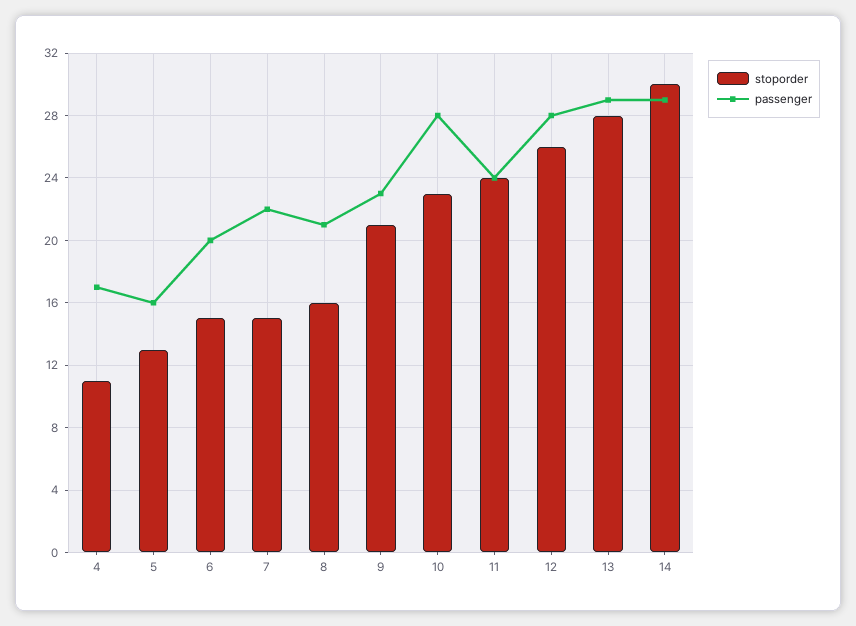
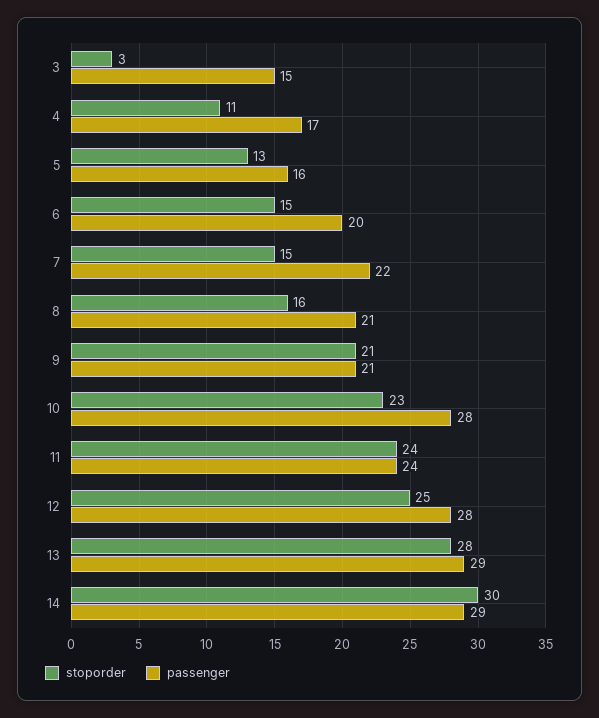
  {
    "stoporder": {
      "4": 11,
      "5": 13,
      "6": 15,
      "7": 15,
      "8": 16,
      "9": 21,
      "10": 23,
      "11": 24,
-     "12": 26,
+     "12": 25,
      "13": 28,
-     "14": 30
+     "14": 30,
+     "3": 3
    },
    "passenger": {
      "4": 17,
      "5": 16,
      "6": 20,
      "7": 22,
      "8": 21,
-     "9": 23,
+     "9": 21,
      "10": 28,
      "11": 24,
      "12": 28,
      "13": 29,
-     "14": 29
+     "14": 29,
+     "3": 15
    }
  }

